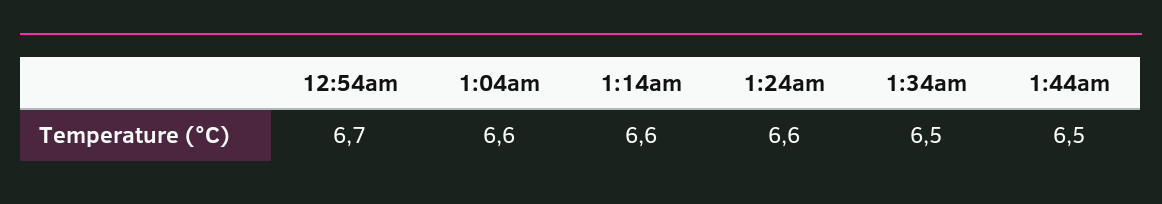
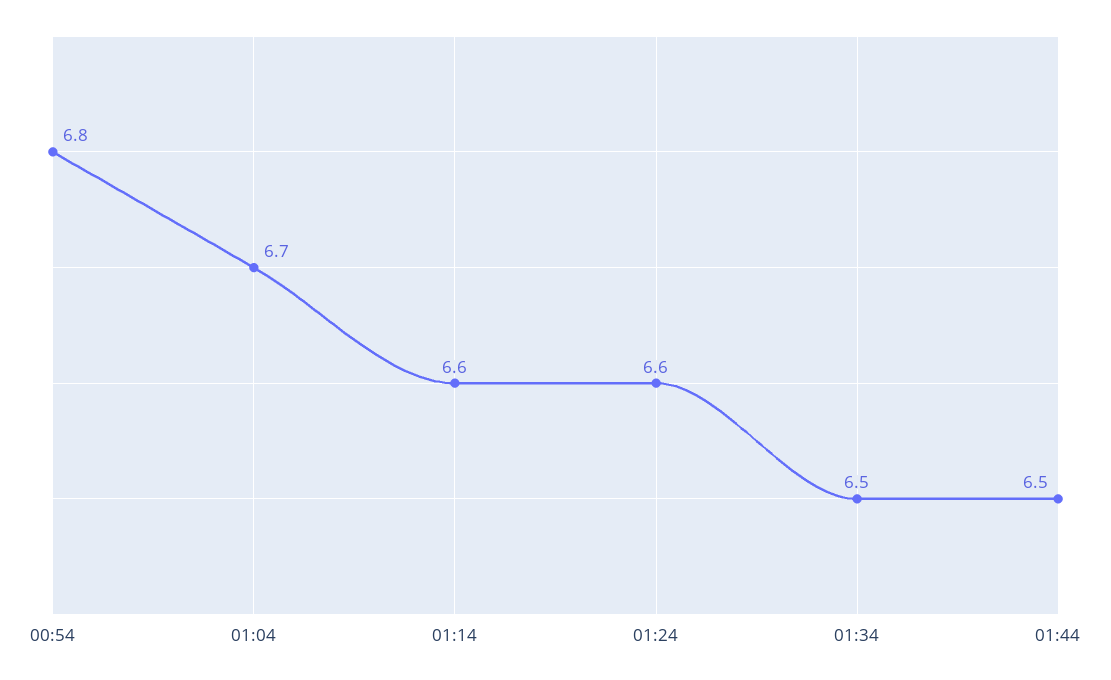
  {
-   "12:54am": 6.7,
+   "12:54am": 6.8,
-   "1:04am": 6.6,
+   "1:04am": 6.7,
    "1:14am": 6.6,
    "1:24am": 6.6,
    "1:34am": 6.5,
    "1:44am": 6.5
  }

